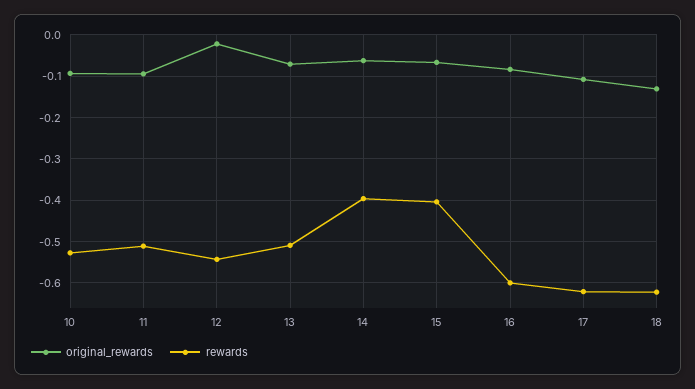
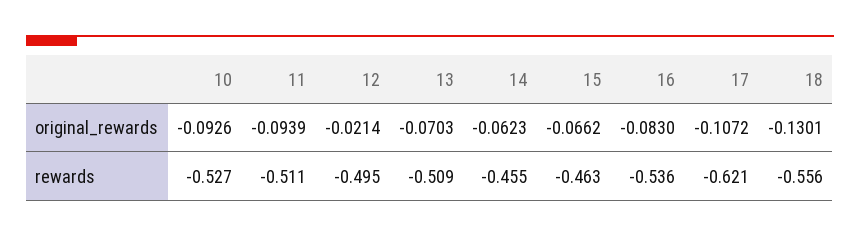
  {
    "original_rewards": {
      "10": -0.0926,
      "11": -0.0939,
      "12": -0.0214,
      "13": -0.0703,
      "14": -0.0623,
      "15": -0.0662,
      "16": -0.083,
      "17": -0.1072,
      "18": -0.1301
    },
    "rewards": {
      "10": -0.527,
      "11": -0.511,
-     "12": -0.54,
+     "12": -0.495,
      "13": -0.509,
-     "14": -0.4,
+     "14": -0.455,
-     "15": -0.4,
+     "15": -0.463,
-     "16": -0.6,
+     "16": -0.536,
      "17": -0.621,
-     "18": -0.62
+     "18": -0.556
    }
  }

